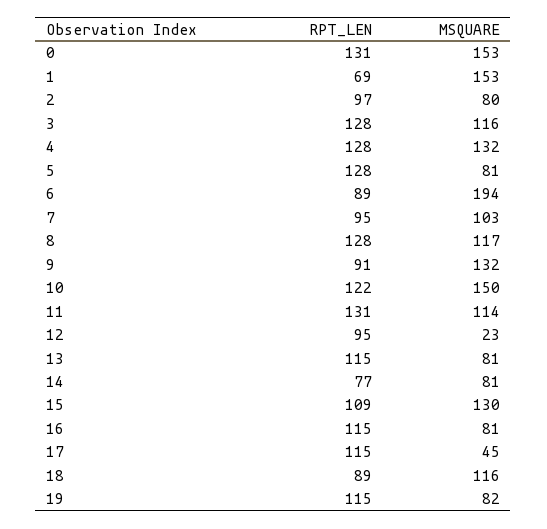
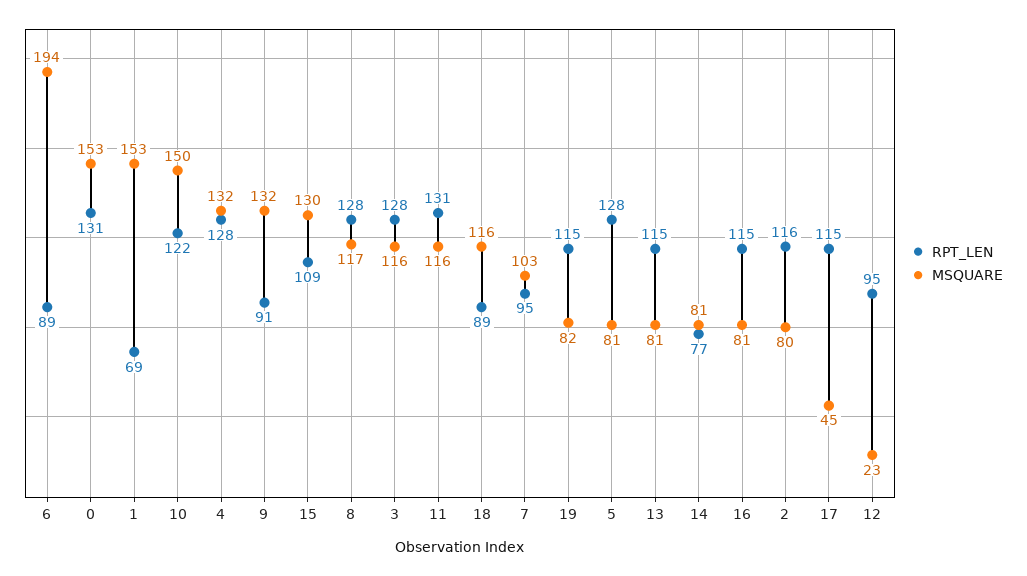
  {
    "RPT_LEN": {
      "0": 131,
      "1": 69,
-     "2": 97,
+     "2": 116,
      "3": 128,
      "4": 128,
      "5": 128,
      "6": 89,
      "7": 95,
      "8": 128,
      "9": 91,
      "10": 122,
      "11": 131,
      "12": 95,
      "13": 115,
      "14": 77,
      "15": 109,
      "16": 115,
      "17": 115,
      "18": 89,
      "19": 115
    },
    "MSQUARE": {
      "0": 153,
      "1": 153,
      "2": 80,
      "3": 116,
      "4": 132,
      "5": 81,
      "6": 194,
      "7": 103,
      "8": 117,
      "9": 132,
      "10": 150,
-     "11": 114,
+     "11": 116,
      "12": 23,
      "13": 81,
      "14": 81,
      "15": 130,
      "16": 81,
      "17": 45,
      "18": 116,
      "19": 82
    }
  }

